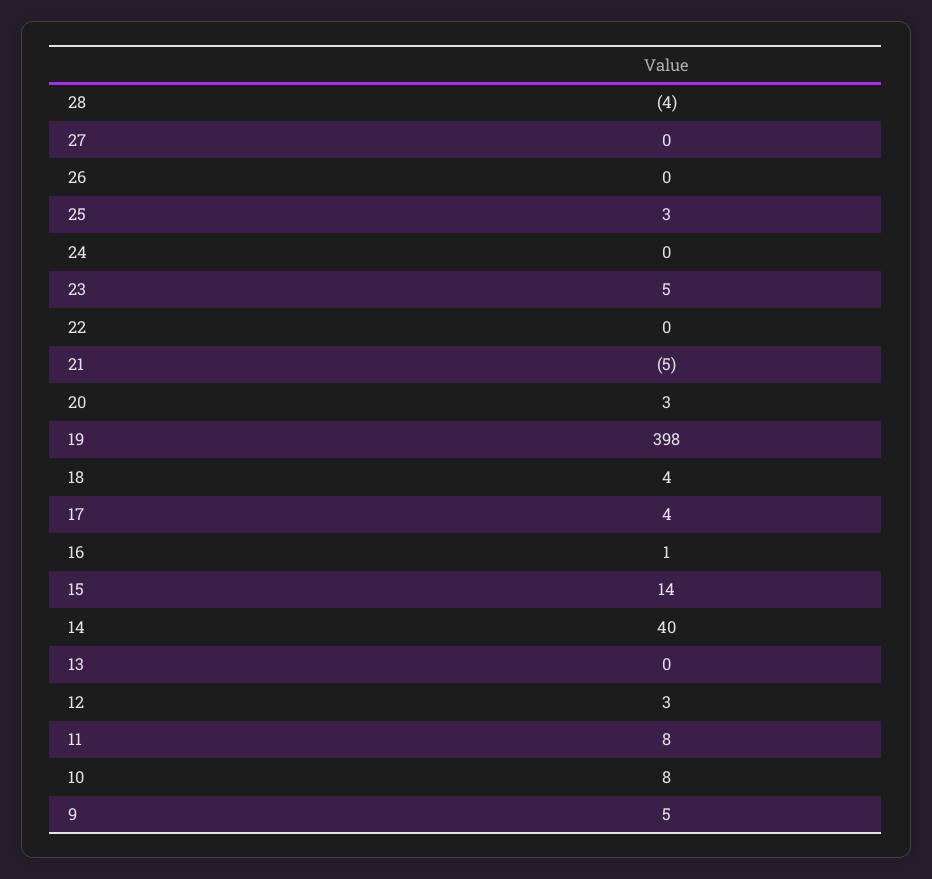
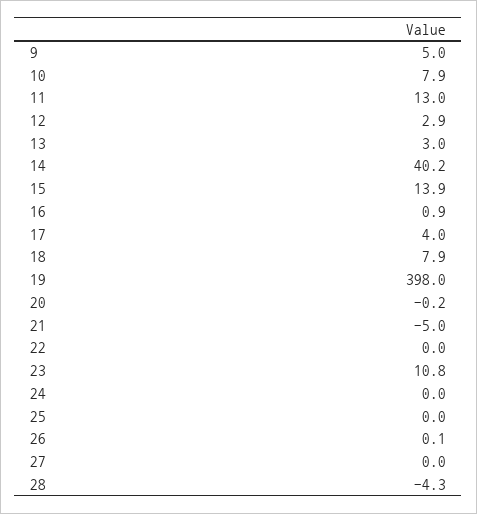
  {
    "28": -4.3,
    "27": 0,
    "26": 0.1,
-   "25": 3,
+   "25": 0,
    "24": 0,
-   "23": 5,
+   "23": 10.8,
    "22": 0,
    "21": -5,
-   "20": 3,
+   "20": -0.2,
    "19": 398,
-   "18": 4,
+   "18": 7.9,
    "17": 4,
    "16": 0.9,
    "15": 13.9,
    "14": 40.2,
-   "13": 0,
+   "13": 3,
    "12": 2.9,
-   "11": 8,
+   "11": 13,
    "10": 7.9,
    "9": 5
  }

